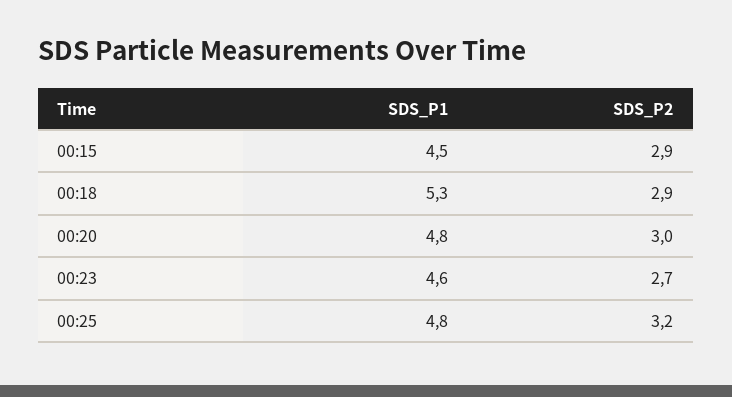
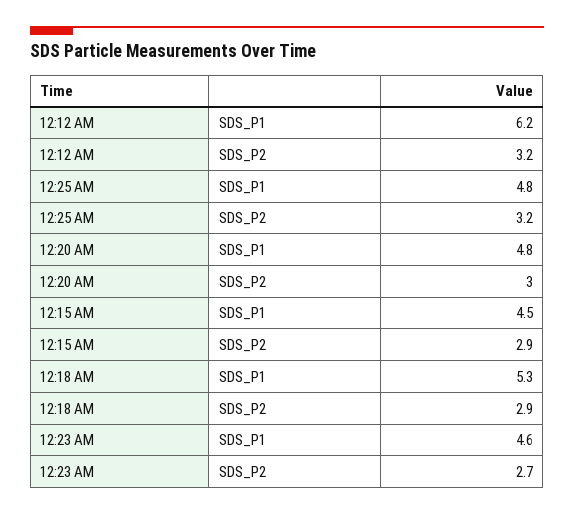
  {
    "SDS_P1": {
      "00:15": 4.5,
      "00:18": 5.3,
      "00:20": 4.8,
      "00:23": 4.6,
-     "00:25": 4.8
+     "00:25": 4.8,
+     "12:12 AM": 6.2
    },
    "SDS_P2": {
      "00:15": 2.9,
      "00:18": 2.9,
      "00:20": 3,
      "00:23": 2.7,
-     "00:25": 3.2
+     "00:25": 3.2,
+     "12:12 AM": 3.2
    }
  }

